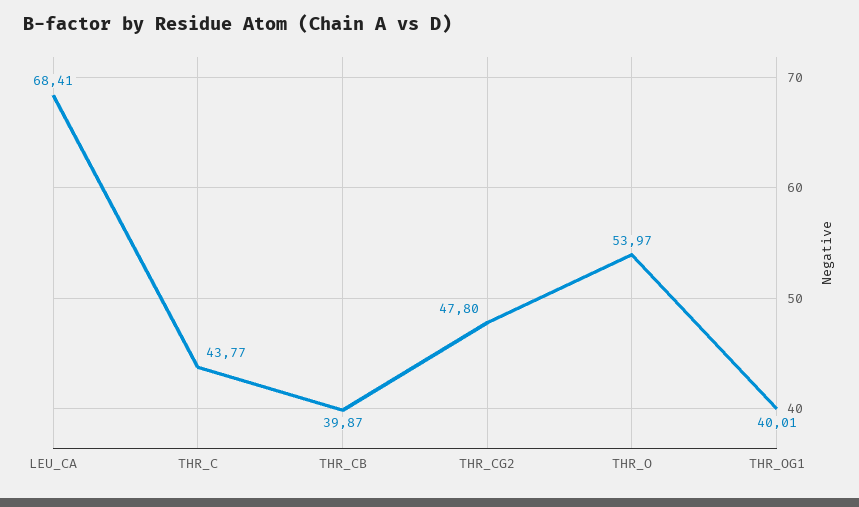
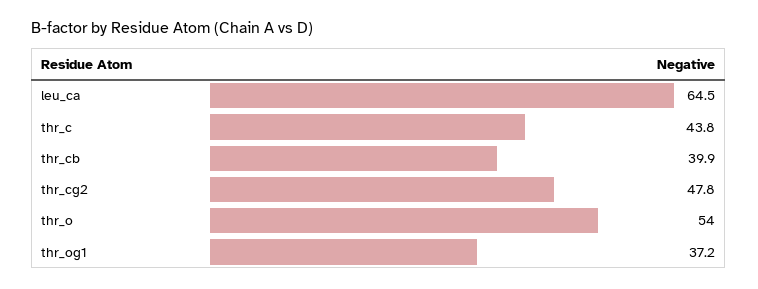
  {
-   "LEU_CA": 68.41,
+   "LEU_CA": 64.5,
    "THR_C": 43.77,
    "THR_CB": 39.87,
    "THR_CG2": 47.8,
    "THR_O": 53.97,
-   "THR_OG1": 40.01
+   "THR_OG1": 37.2
  }

